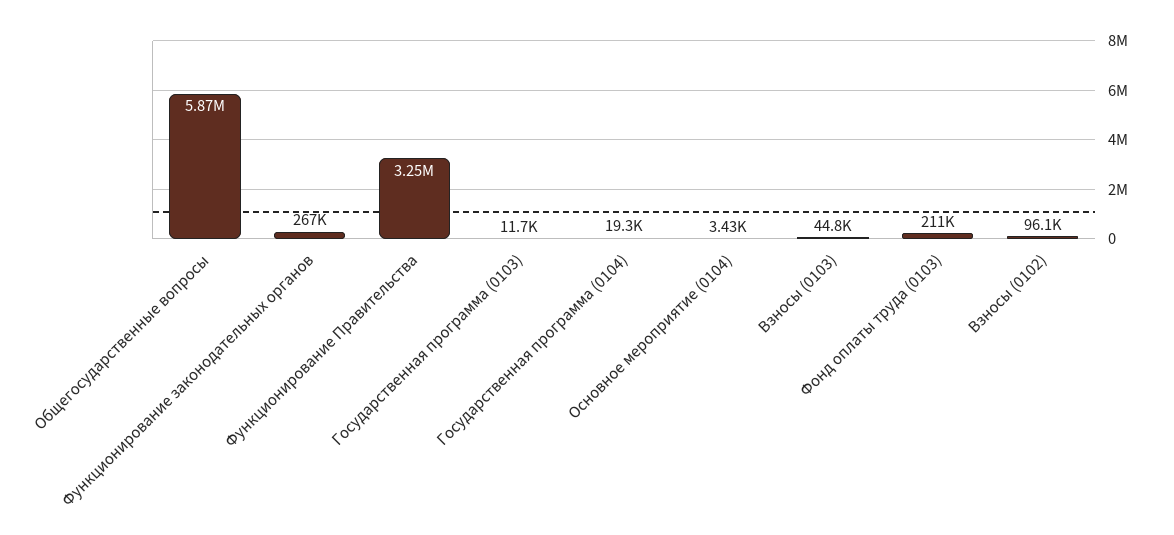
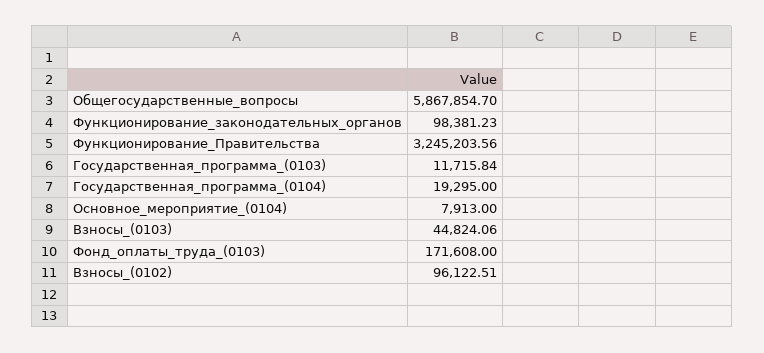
  {
    "Общегосударственные вопросы": 5867854.7,
-   "Функционирование законодательных органов": 267000,
+   "Функционирование законодательных органов": 98381.23,
    "Функционирование Правительства": 3245203.56,
    "Государственная программа (0103)": 11715.84,
    "Государственная программа (0104)": 19295,
-   "Основное мероприятие (0104)": 3430,
+   "Основное мероприятие (0104)": 7913,
    "Взносы (0103)": 44824.06,
-   "Фонд оплаты труда (0103)": 211000,
+   "Фонд оплаты труда (0103)": 171608,
    "Взносы (0102)": 96122.51
  }

